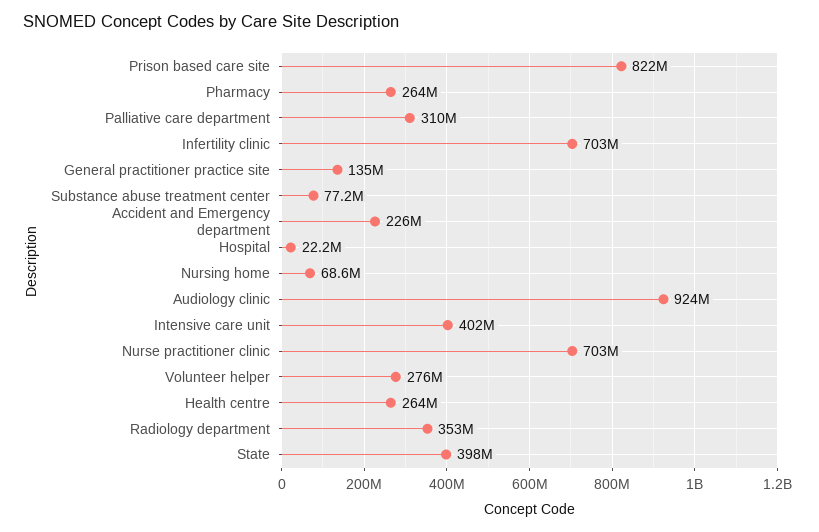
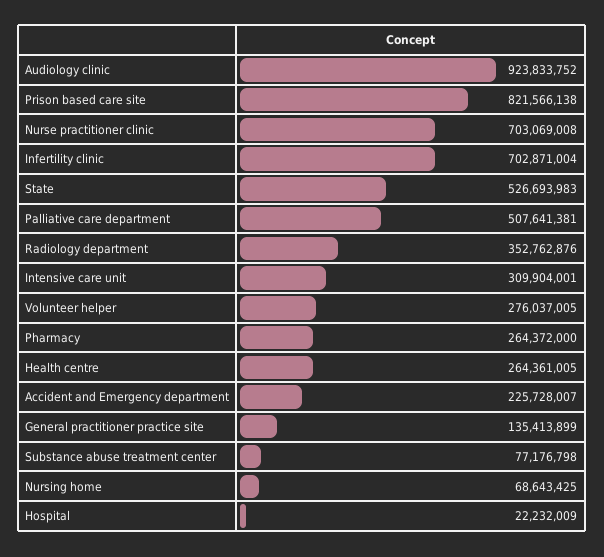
  {
    "Prison based care site": 821566138,
    "Pharmacy": 264372000,
-   "Palliative care department": 310000000,
+   "Palliative care department": 507641381,
    "Infertility clinic": 702871004,
    "General practitioner practice site": 135413899,
    "Substance abuse treatment center": 77176798,
    "Accident and Emergency department": 225728007,
    "Hospital": 22232009,
    "Nursing home": 68643425,
    "Audiology clinic": 923833752,
-   "Intensive care unit": 402000000,
+   "Intensive care unit": 309904001,
    "Nurse practitioner clinic": 703069008,
    "Volunteer helper": 276037005,
    "Health centre": 264361005,
    "Radiology department": 352762876,
-   "State": 398000000
+   "State": 526693983
  }

